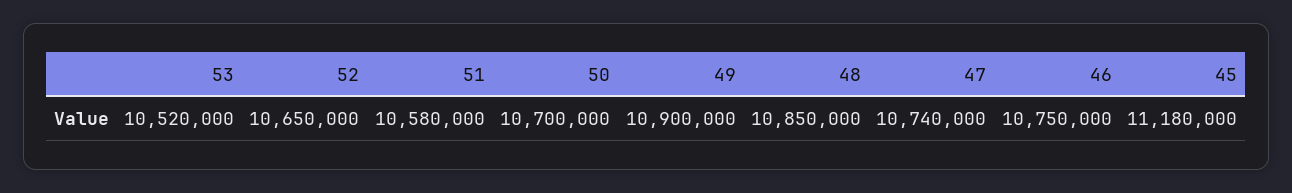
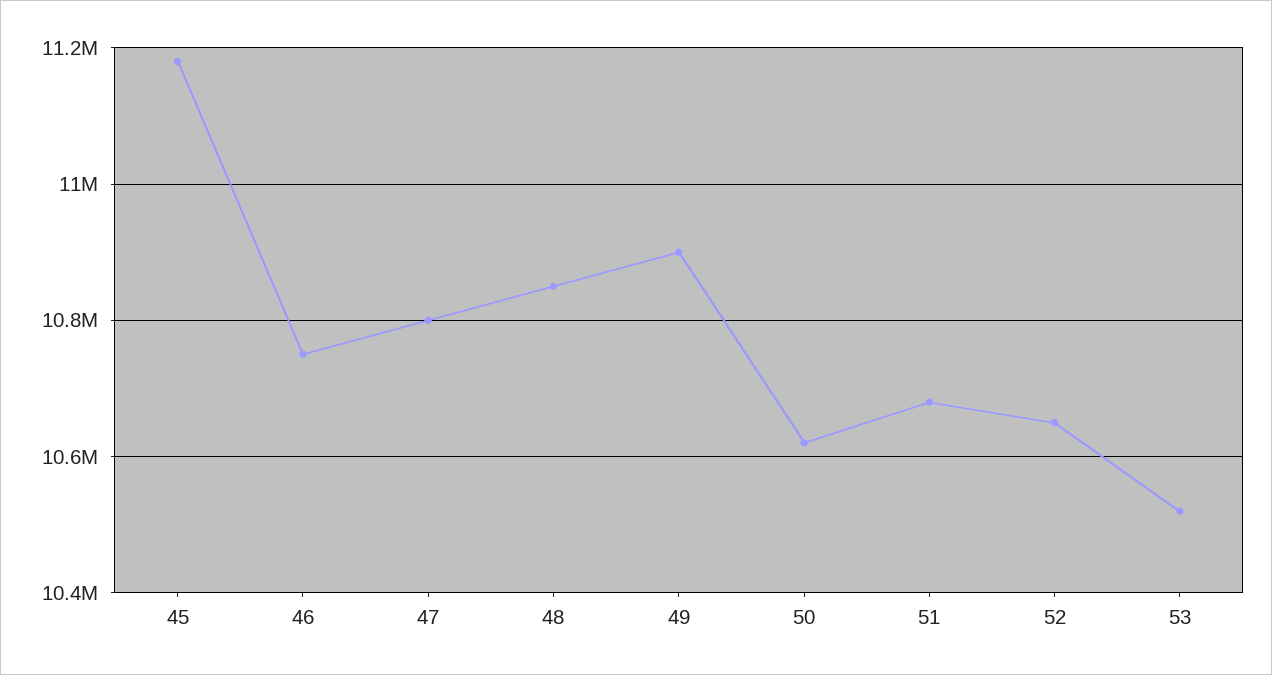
  {
    "53": 10520000,
    "52": 10650000,
-   "51": 10580000,
+   "51": 10680000,
-   "50": 10700000,
+   "50": 10620000,
    "49": 10900000,
    "48": 10850000,
-   "47": 10740000,
+   "47": 10800000,
    "46": 10750000,
    "45": 11180000
  }

